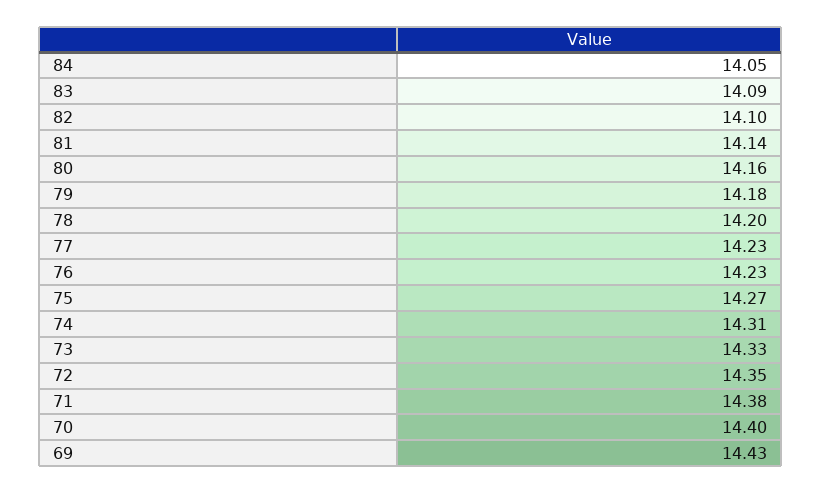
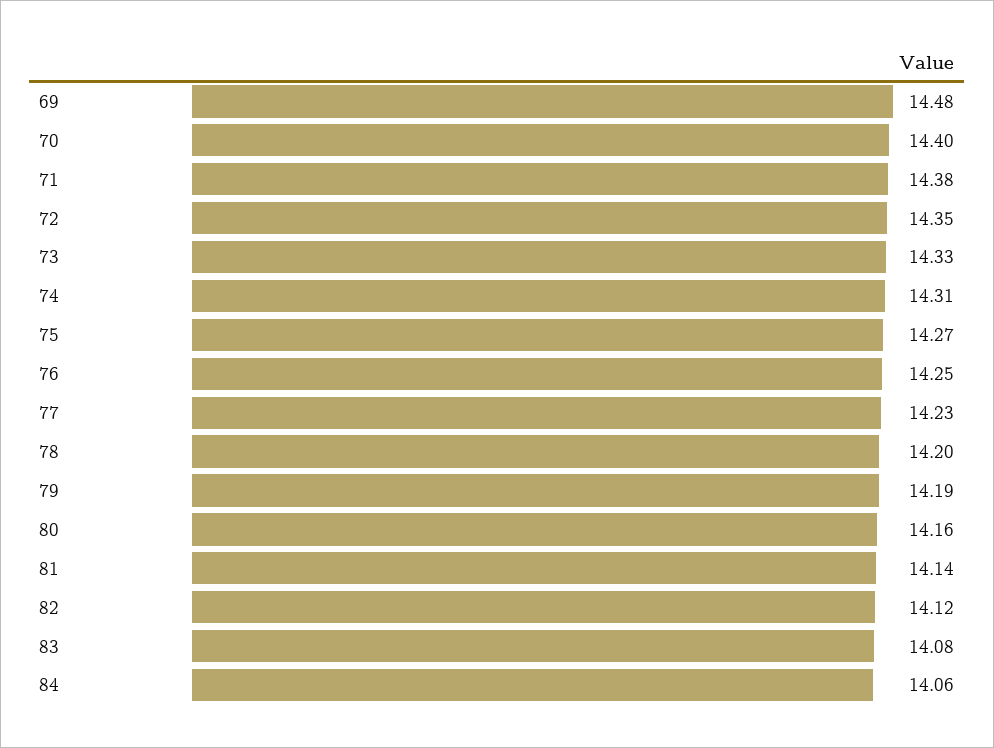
  {
-   "84": 14.05,
+   "84": 14.06,
-   "83": 14.09,
+   "83": 14.08,
-   "82": 14.1,
+   "82": 14.12,
    "81": 14.14,
    "80": 14.16,
-   "79": 14.18,
+   "79": 14.19,
    "78": 14.2,
    "77": 14.23,
-   "76": 14.23,
+   "76": 14.25,
    "75": 14.27,
    "74": 14.31,
    "73": 14.33,
    "72": 14.35,
    "71": 14.38,
    "70": 14.4,
-   "69": 14.43
+   "69": 14.48
  }

